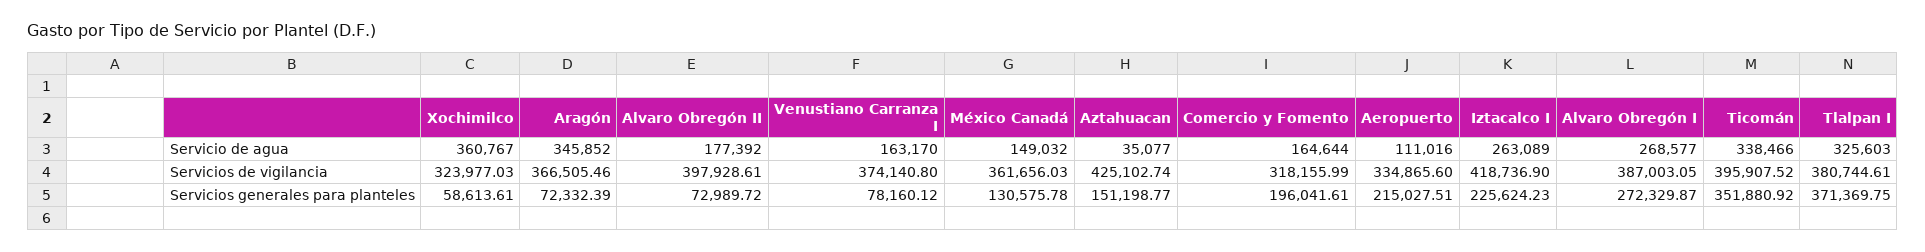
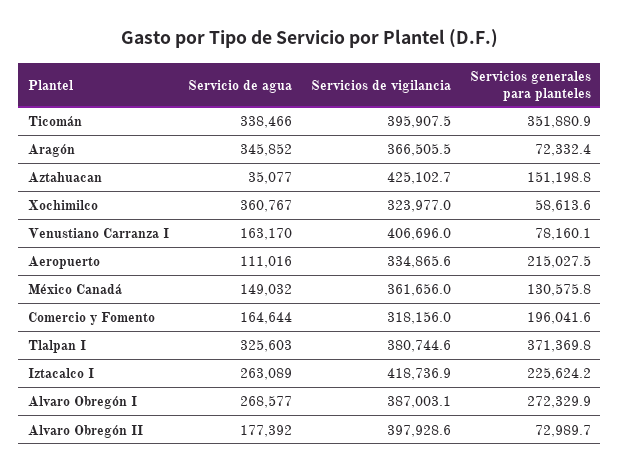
  {
    "Xochimilco": {
      "Servicio de agua": 360767,
      "Servicios de vigilancia": 323977.03,
      "Servicios generales para planteles": 58613.61
    },
    "Aragón": {
      "Servicio de agua": 345852,
      "Servicios de vigilancia": 366505.46,
      "Servicios generales para planteles": 72332.39
    },
    "Alvaro Obregón II": {
      "Servicio de agua": 177392,
      "Servicios de vigilancia": 397928.61,
      "Servicios generales para planteles": 72989.72
    },
    "Venustiano Carranza I": {
      "Servicio de agua": 163170,
-     "Servicios de vigilancia": 374140.8,
+     "Servicios de vigilancia": 406696,
      "Servicios generales para planteles": 78160.12
    },
    "México Canadá": {
      "Servicio de agua": 149032,
      "Servicios de vigilancia": 361656.03,
      "Servicios generales para planteles": 130575.78
    },
    "Aztahuacan": {
      "Servicio de agua": 35077,
      "Servicios de vigilancia": 425102.74,
      "Servicios generales para planteles": 151198.77
    },
    "Comercio y Fomento": {
      "Servicio de agua": 164644,
      "Servicios de vigilancia": 318155.99,
      "Servicios generales para planteles": 196041.61
    },
    "Aeropuerto": {
      "Servicio de agua": 111016,
      "Servicios de vigilancia": 334865.6,
      "Servicios generales para planteles": 215027.51
    },
    "Iztacalco I": {
      "Servicio de agua": 263089,
      "Servicios de vigilancia": 418736.9,
      "Servicios generales para planteles": 225624.23
    },
    "Alvaro Obregón I": {
      "Servicio de agua": 268577,
      "Servicios de vigilancia": 387003.05,
      "Servicios generales para planteles": 272329.87
    },
    "Ticomán": {
      "Servicio de agua": 338466,
      "Servicios de vigilancia": 395907.52,
      "Servicios generales para planteles": 351880.92
    },
    "Tlalpan I": {
      "Servicio de agua": 325603,
      "Servicios de vigilancia": 380744.61,
      "Servicios generales para planteles": 371369.75
    }
  }

